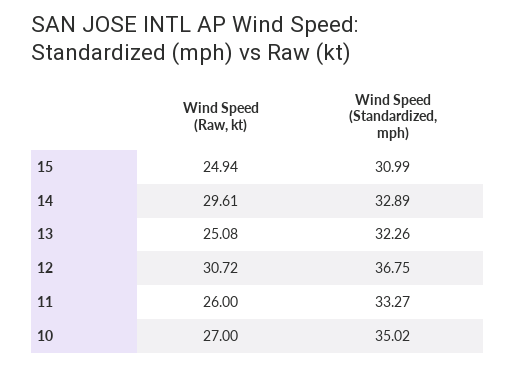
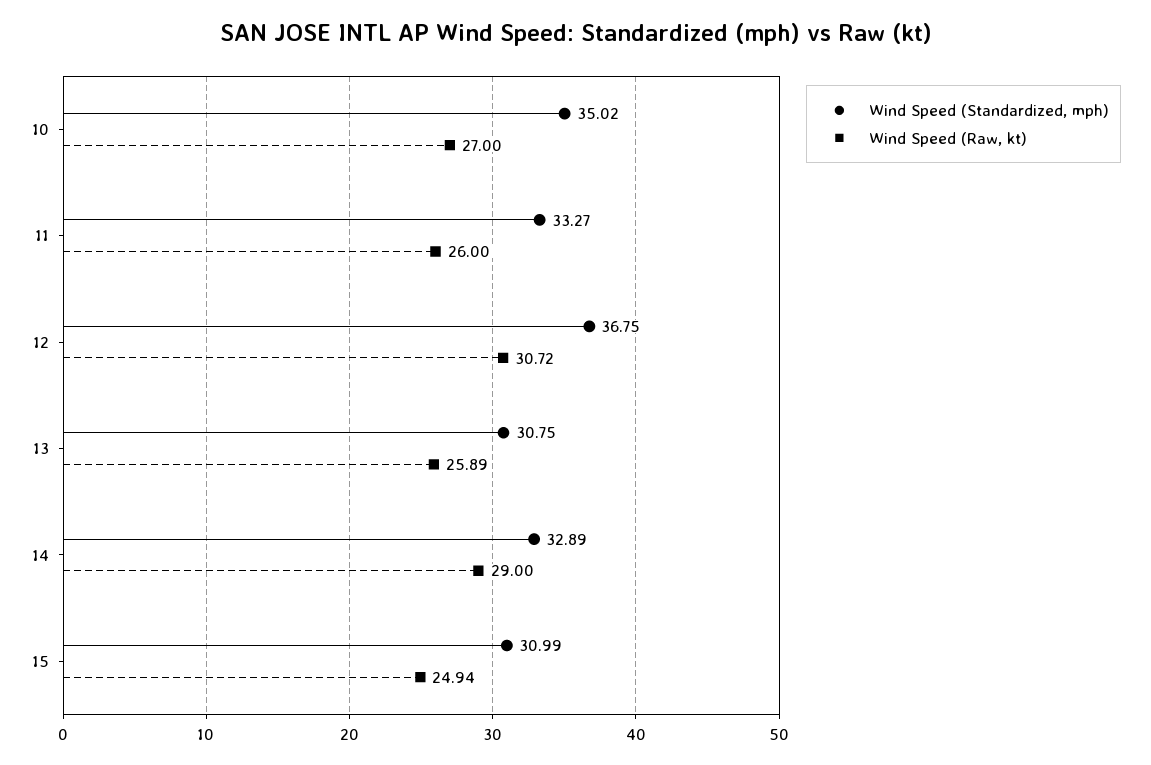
  {
    "Wind Speed (Raw, kt)": {
      "15": 24.94,
-     "14": 29.61,
+     "14": 29,
-     "13": 25.08,
+     "13": 25.89,
      "12": 30.72,
      "11": 26,
      "10": 27
    },
    "Wind Speed (Standardized, mph)": {
      "15": 30.99,
      "14": 32.89,
-     "13": 32.26,
+     "13": 30.75,
      "12": 36.75,
      "11": 33.27,
      "10": 35.02
    }
  }

